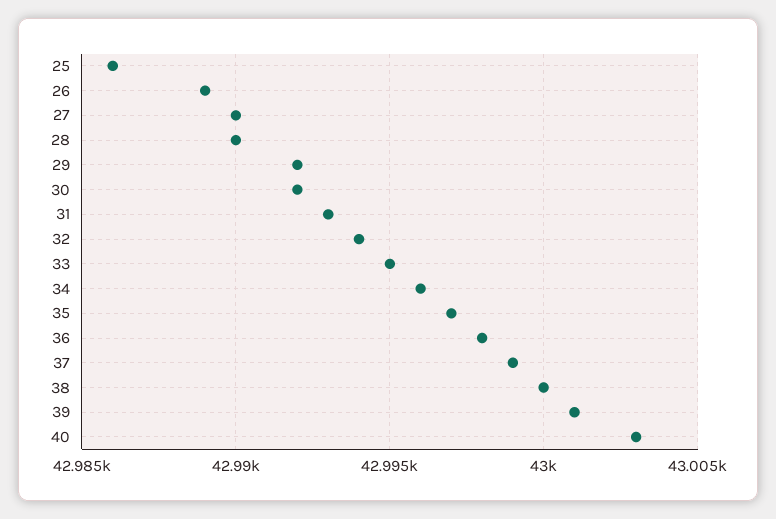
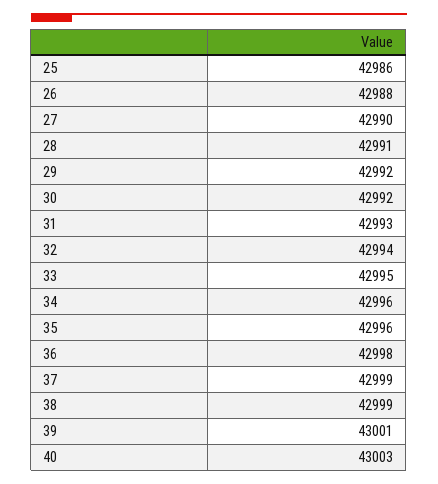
  {
    "25": 42986,
-   "26": 42989,
+   "26": 42988,
    "27": 42990,
-   "28": 42990,
+   "28": 42991,
    "29": 42992,
    "30": 42992,
    "31": 42993,
    "32": 42994,
    "33": 42995,
    "34": 42996,
-   "35": 42997,
+   "35": 42996,
    "36": 42998,
    "37": 42999,
-   "38": 43000,
+   "38": 42999,
    "39": 43001,
    "40": 43003
  }

